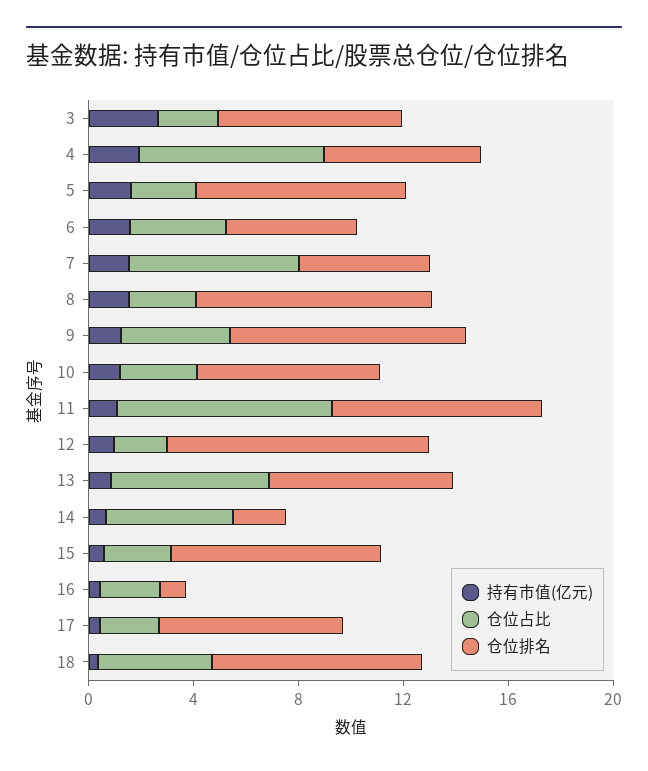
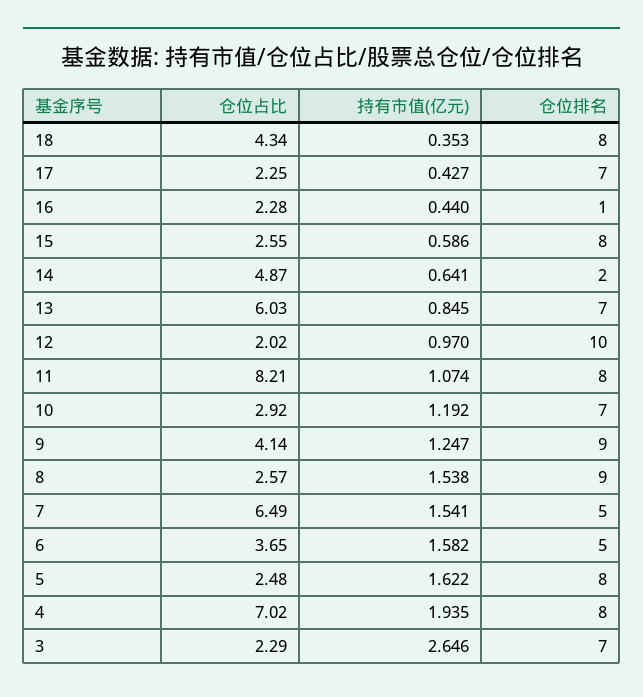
  {
    "持有市值(亿元)": {
      "3": 2.646,
      "4": 1.935,
      "5": 1.622,
      "6": 1.582,
      "7": 1.541,
      "8": 1.538,
      "9": 1.247,
      "10": 1.192,
      "11": 1.074,
      "12": 0.97,
      "13": 0.845,
      "14": 0.641,
      "15": 0.586,
      "16": 0.44,
      "17": 0.427,
      "18": 0.353
    },
    "仓位占比": {
      "3": 2.29,
      "4": 7.02,
      "5": 2.48,
      "6": 3.65,
      "7": 6.49,
      "8": 2.57,
      "9": 4.14,
      "10": 2.92,
      "11": 8.21,
      "12": 2.02,
      "13": 6.03,
      "14": 4.87,
      "15": 2.55,
      "16": 2.28,
      "17": 2.25,
      "18": 4.34
    },
    "仓位排名": {
      "3": 7,
-     "4": 6,
+     "4": 8,
      "5": 8,
      "6": 5,
      "7": 5,
      "8": 9,
      "9": 9,
      "10": 7,
      "11": 8,
      "12": 10,
      "13": 7,
      "14": 2,
      "15": 8,
      "16": 1,
      "17": 7,
      "18": 8
    }
  }

